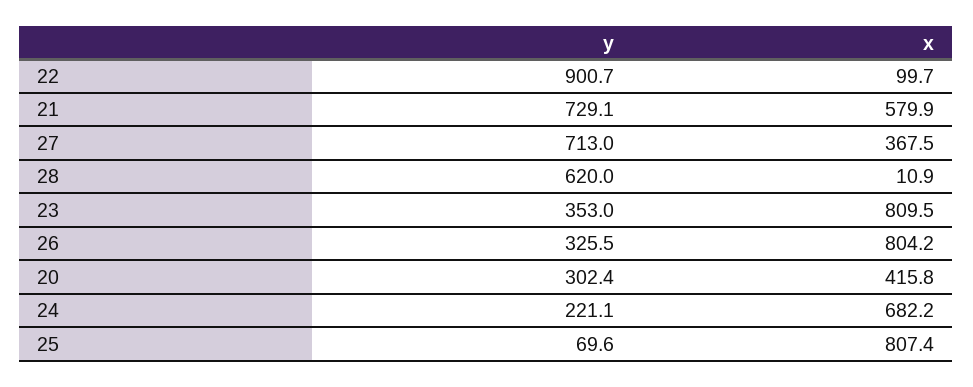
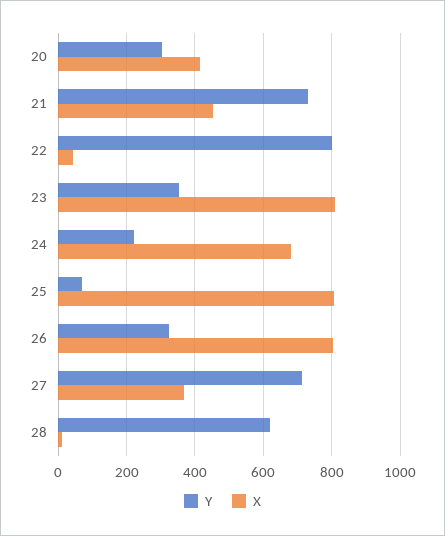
  {
    "y": {
-     "22": 900.7,
+     "22": 800,
      "21": 729.1,
      "27": 713,
      "28": 620,
      "23": 353,
      "26": 325.5,
      "20": 302.4,
      "24": 221.1,
      "25": 69.6
    },
    "x": {
-     "22": 99.7,
+     "22": 40,
-     "21": 579.9,
+     "21": 460,
      "27": 367.5,
      "28": 10.9,
      "23": 809.5,
      "26": 804.2,
      "20": 415.8,
      "24": 682.2,
      "25": 807.4
    }
  }

